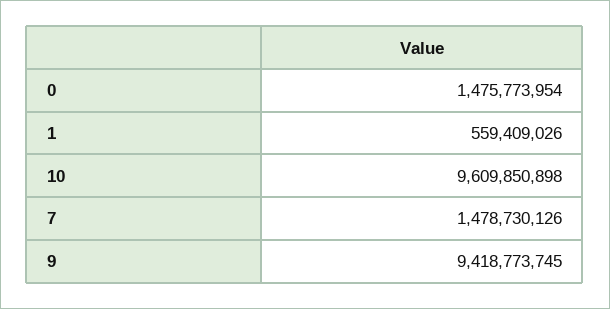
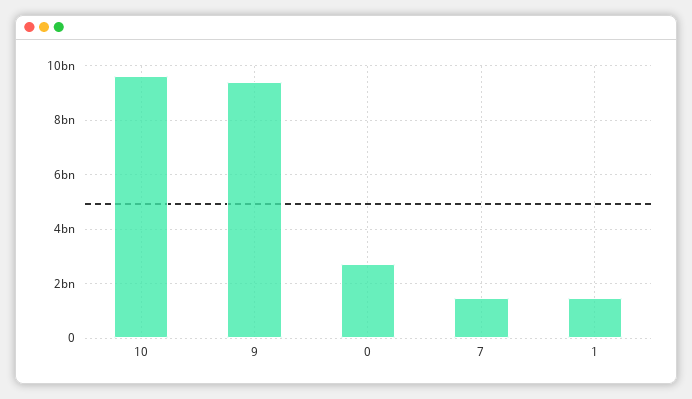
  {
-   "0": 1475773954,
+   "0": 2750000000,
-   "1": 559409026,
+   "1": 1500000000,
    "10": 9609850898,
    "7": 1478730126,
    "9": 9418773745
  }

